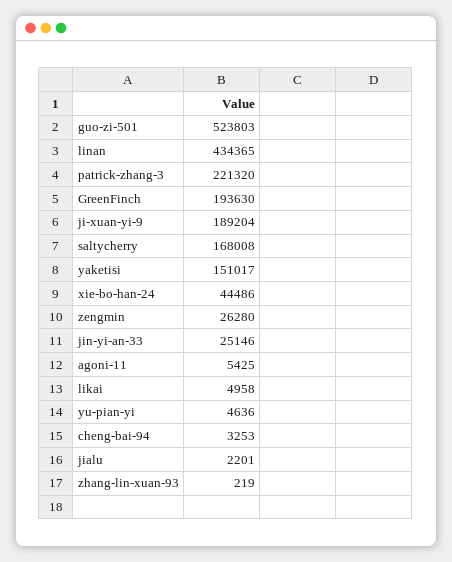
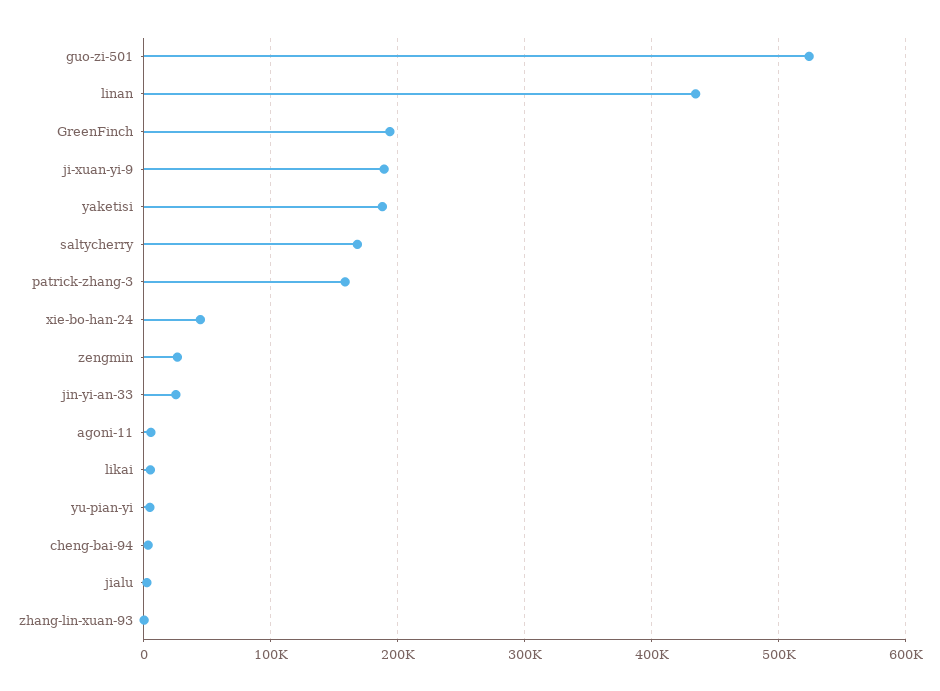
  {
    "guo-zi-501": 523803,
    "linan": 434365,
-   "patrick-zhang-3": 221320,
+   "patrick-zhang-3": 160000,
    "GreenFinch": 193630,
    "ji-xuan-yi-9": 189204,
    "saltycherry": 168008,
-   "yaketisi": 151017,
+   "yaketisi": 190000,
    "xie-bo-han-24": 44486,
    "zengmin": 26280,
    "jin-yi-an-33": 25146,
    "agoni-11": 5425,
    "likai": 4958,
    "yu-pian-yi": 4636,
    "cheng-bai-94": 3253,
    "jialu": 2201,
    "zhang-lin-xuan-93": 219
  }

